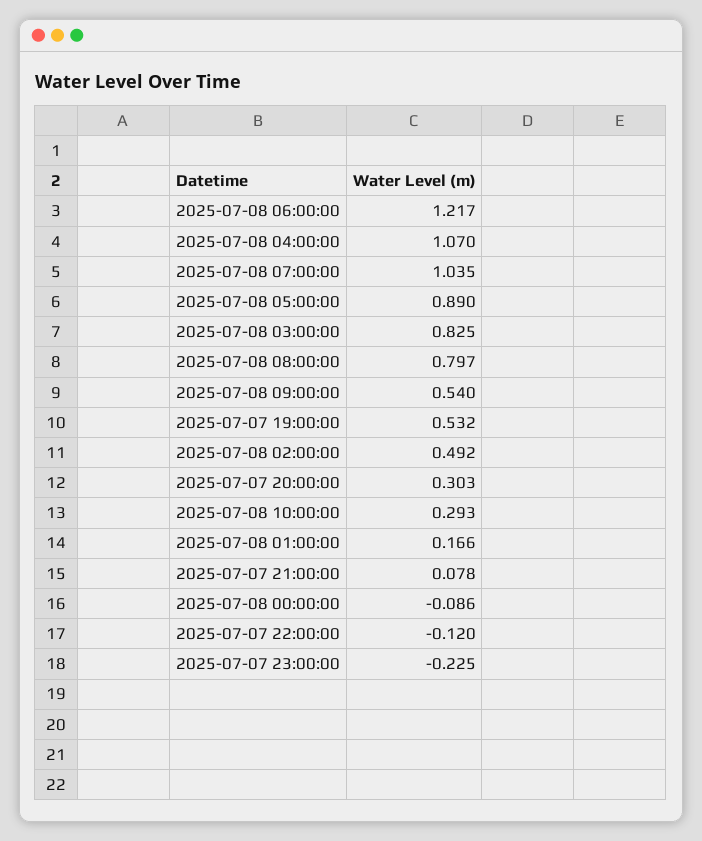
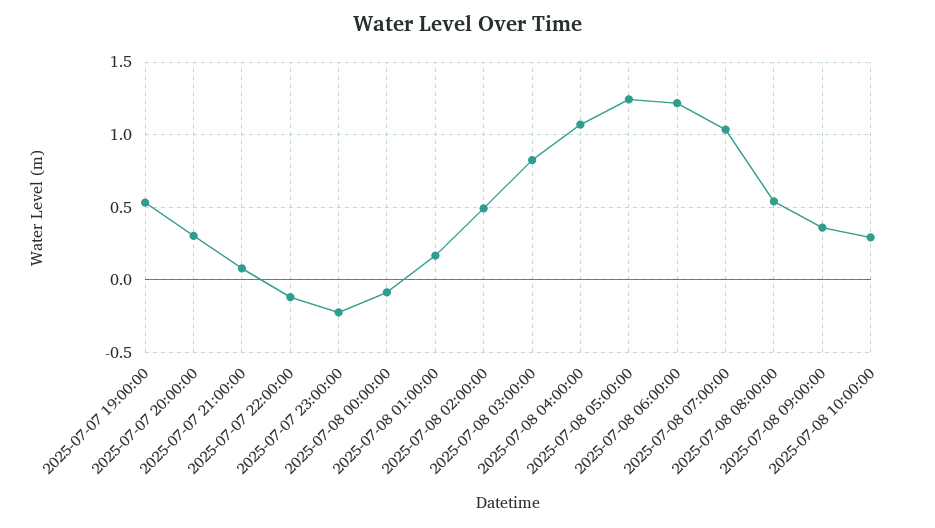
  {
    "2025-07-08 06:00:00": 1.217,
    "2025-07-08 04:00:00": 1.07,
    "2025-07-08 07:00:00": 1.035,
-   "2025-07-08 05:00:00": 0.89,
+   "2025-07-08 05:00:00": 1.25,
    "2025-07-08 03:00:00": 0.825,
-   "2025-07-08 08:00:00": 0.797,
+   "2025-07-08 08:00:00": 0.55,
-   "2025-07-08 09:00:00": 0.54,
+   "2025-07-08 09:00:00": 0.35,
    "2025-07-07 19:00:00": 0.532,
    "2025-07-08 02:00:00": 0.492,
    "2025-07-07 20:00:00": 0.303,
    "2025-07-08 10:00:00": 0.293,
    "2025-07-08 01:00:00": 0.166,
    "2025-07-07 21:00:00": 0.078,
    "2025-07-08 00:00:00": -0.086,
    "2025-07-07 22:00:00": -0.12,
    "2025-07-07 23:00:00": -0.225
  }

